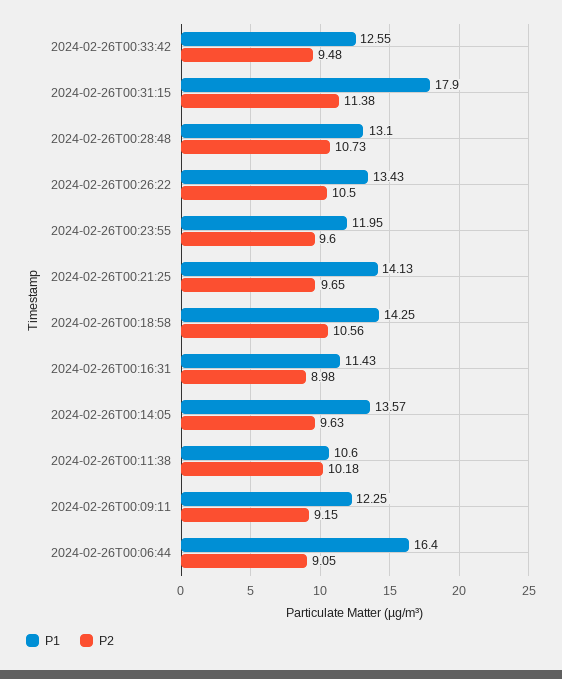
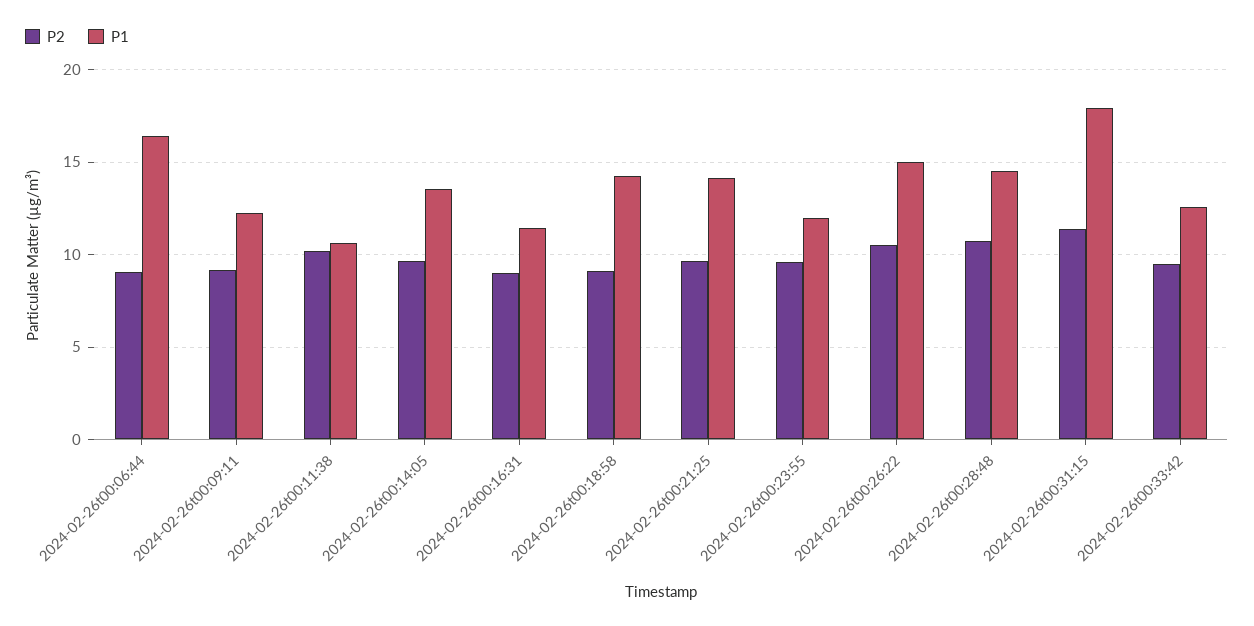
  {
    "P1": {
      "2024-02-26T00:33:42": 12.55,
      "2024-02-26T00:31:15": 17.9,
-     "2024-02-26T00:28:48": 13.1,
+     "2024-02-26T00:28:48": 14.5,
-     "2024-02-26T00:26:22": 13.43,
+     "2024-02-26T00:26:22": 15,
      "2024-02-26T00:23:55": 11.95,
      "2024-02-26T00:21:25": 14.13,
      "2024-02-26T00:18:58": 14.25,
      "2024-02-26T00:16:31": 11.43,
      "2024-02-26T00:14:05": 13.57,
      "2024-02-26T00:11:38": 10.6,
      "2024-02-26T00:09:11": 12.25,
      "2024-02-26T00:06:44": 16.4
    },
    "P2": {
      "2024-02-26T00:33:42": 9.48,
      "2024-02-26T00:31:15": 11.38,
      "2024-02-26T00:28:48": 10.73,
      "2024-02-26T00:26:22": 10.5,
      "2024-02-26T00:23:55": 9.6,
      "2024-02-26T00:21:25": 9.65,
-     "2024-02-26T00:18:58": 10.56,
+     "2024-02-26T00:18:58": 9,
      "2024-02-26T00:16:31": 8.98,
      "2024-02-26T00:14:05": 9.63,
      "2024-02-26T00:11:38": 10.18,
      "2024-02-26T00:09:11": 9.15,
      "2024-02-26T00:06:44": 9.05
    }
  }

